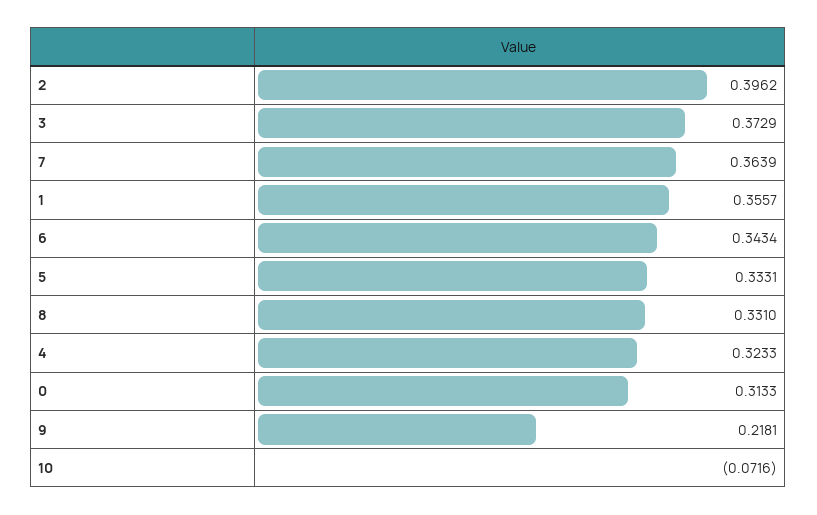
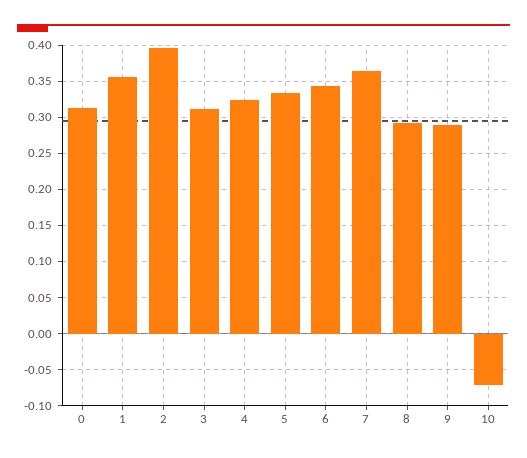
  {
    "2": 0.3962,
-   "3": 0.3729,
+   "3": 0.31,
    "7": 0.3639,
    "1": 0.3557,
    "6": 0.3434,
    "5": 0.3331,
-   "8": 0.331,
+   "8": 0.29,
    "4": 0.3233,
    "0": 0.3133,
-   "9": 0.2181,
+   "9": 0.29,
    "10": -0.0716
  }

